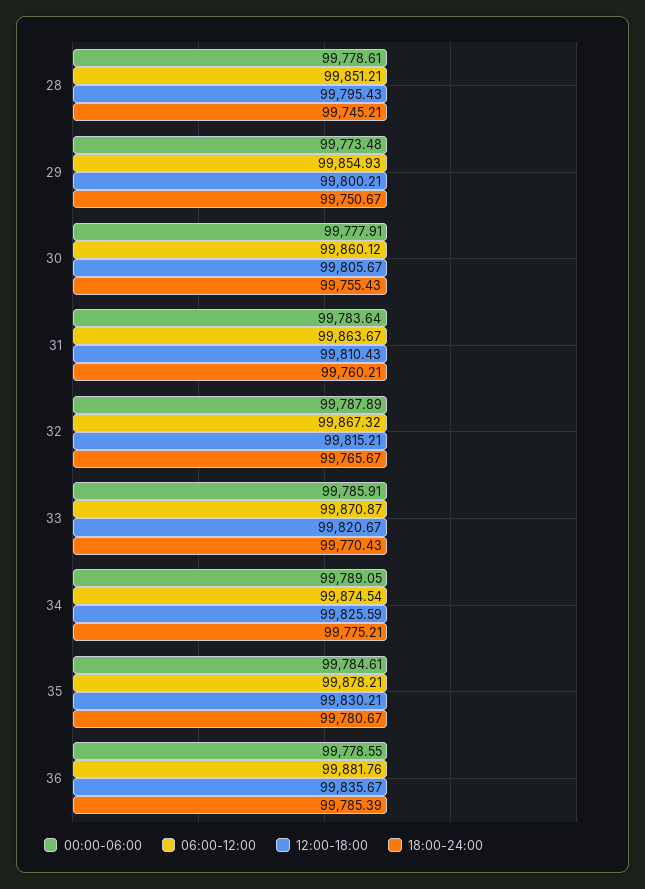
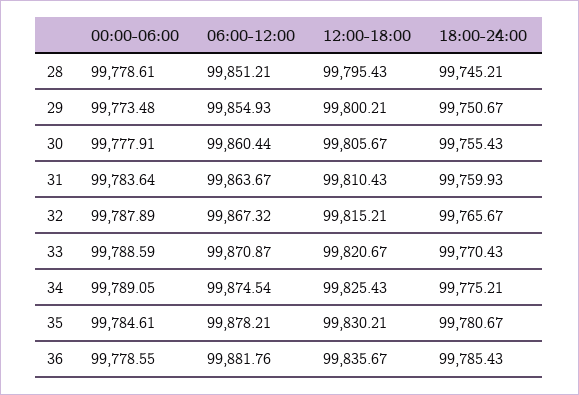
  {
    "00:00-06:00": {
      "28": 99778.61,
      "29": 99773.48,
      "30": 99777.91,
      "31": 99783.64,
      "32": 99787.89,
-     "33": 99785.91,
+     "33": 99788.59,
      "34": 99789.05,
      "35": 99784.61,
      "36": 99778.55
    },
    "06:00-12:00": {
      "28": 99851.21,
      "29": 99854.93,
-     "30": 99860.12,
+     "30": 99860.44,
      "31": 99863.67,
      "32": 99867.32,
      "33": 99870.87,
      "34": 99874.54,
      "35": 99878.21,
      "36": 99881.76
    },
    "12:00-18:00": {
      "28": 99795.43,
      "29": 99800.21,
      "30": 99805.67,
      "31": 99810.43,
      "32": 99815.21,
      "33": 99820.67,
-     "34": 99825.59,
+     "34": 99825.43,
      "35": 99830.21,
      "36": 99835.67
    },
    "18:00-24:00": {
      "28": 99745.21,
      "29": 99750.67,
      "30": 99755.43,
-     "31": 99760.21,
+     "31": 99759.93,
      "32": 99765.67,
      "33": 99770.43,
      "34": 99775.21,
      "35": 99780.67,
-     "36": 99785.39
+     "36": 99785.43
    }
  }

